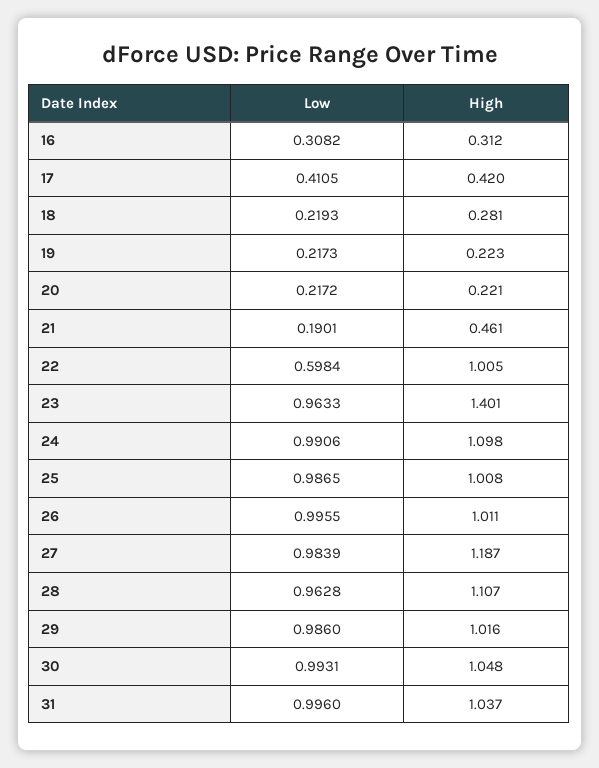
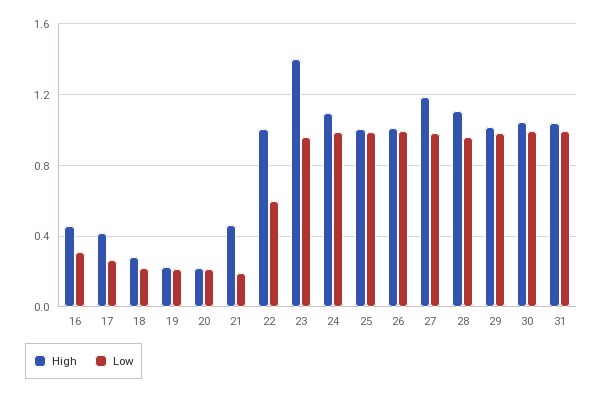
  {
    "Low": {
      "16": 0.3082,
-     "17": 0.4105,
+     "17": 0.25,
      "18": 0.2193,
      "19": 0.2173,
      "20": 0.2172,
      "21": 0.1901,
      "22": 0.5984,
      "23": 0.9633,
      "24": 0.9906,
      "25": 0.9865,
      "26": 0.9955,
      "27": 0.9839,
      "28": 0.9628,
      "29": 0.986,
      "30": 0.9931,
      "31": 0.996
    },
    "High": {
-     "16": 0.312,
+     "16": 0.45,
      "17": 0.42,
      "18": 0.281,
      "19": 0.223,
      "20": 0.221,
      "21": 0.461,
      "22": 1.005,
      "23": 1.401,
      "24": 1.098,
      "25": 1.008,
      "26": 1.011,
      "27": 1.187,
      "28": 1.107,
      "29": 1.016,
      "30": 1.048,
      "31": 1.037
    }
  }

